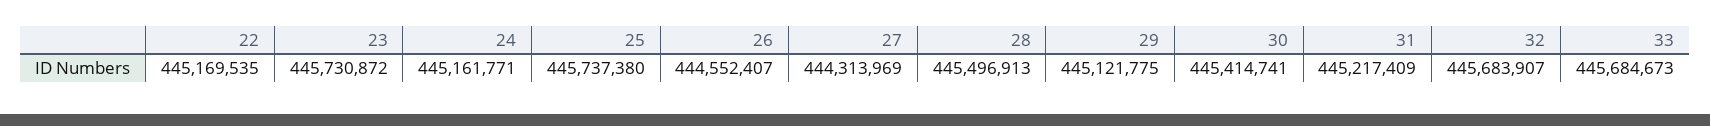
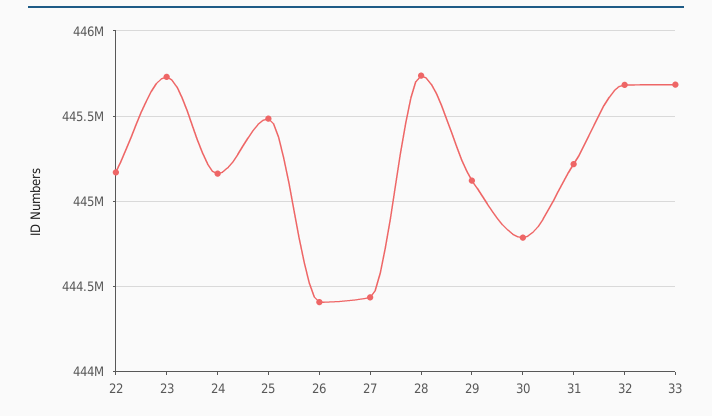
  {
    "22": 445169535,
    "23": 445730872,
    "24": 445161771,
-   "25": 445737380,
+   "25": 445500000,
-   "26": 444552407,
+   "26": 444400000,
-   "27": 444313969,
+   "27": 444450000,
-   "28": 445496913,
+   "28": 445750000,
    "29": 445121775,
-   "30": 445414741,
+   "30": 444800000,
    "31": 445217409,
    "32": 445683907,
    "33": 445684673
  }

